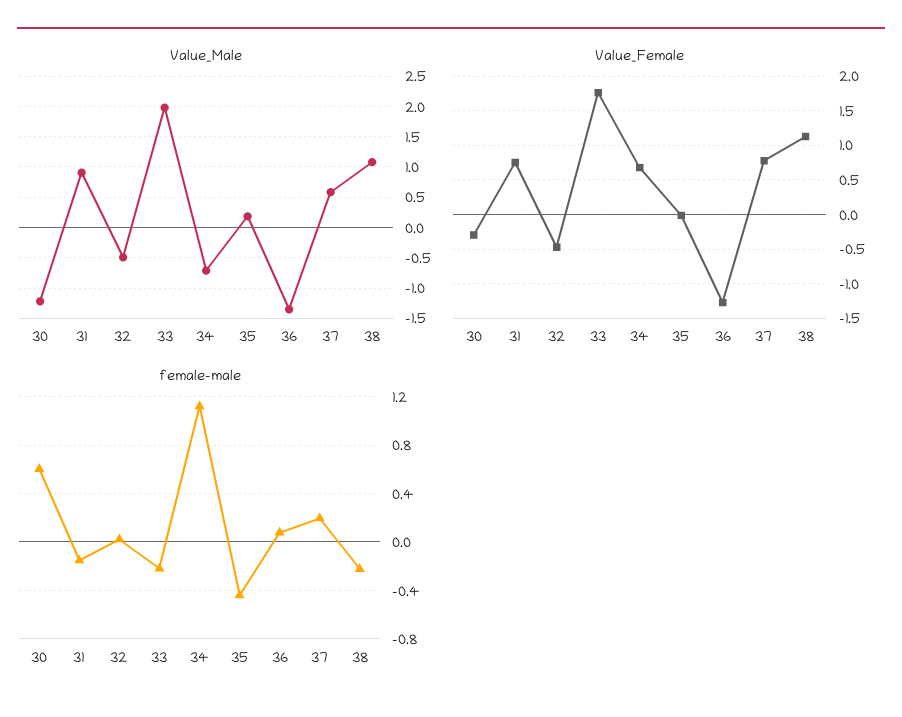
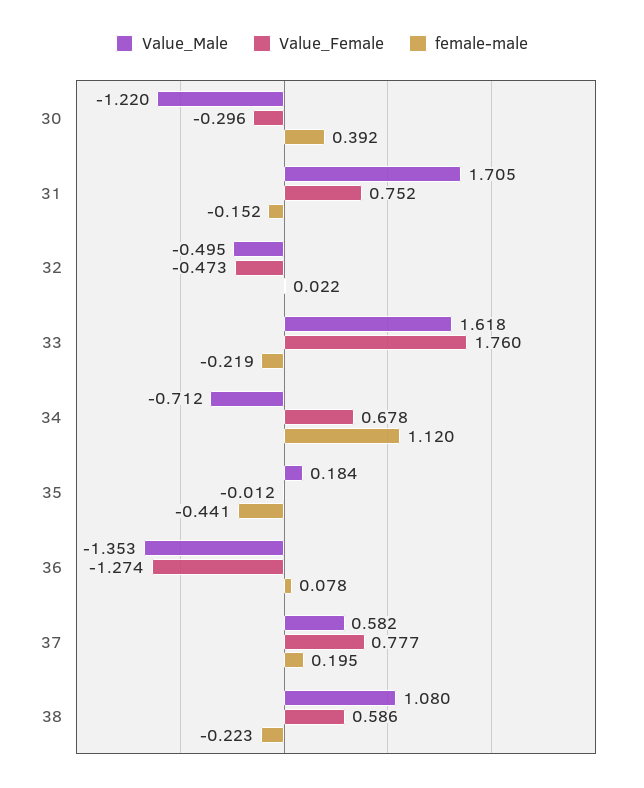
  {
    "Value_Male": {
      "30": -1.22,
-     "31": 0.9,
+     "31": 1.705,
      "32": -0.495,
-     "33": 2,
+     "33": 1.618,
      "34": -0.712,
      "35": 0.184,
      "36": -1.353,
      "37": 0.582,
      "38": 1.08
    },
    "Value_Female": {
      "30": -0.296,
      "31": 0.752,
      "32": -0.473,
      "33": 1.76,
      "34": 0.678,
      "35": -0.012,
      "36": -1.274,
      "37": 0.777,
-     "38": 1.1
+     "38": 0.586
    },
    "female-male": {
-     "30": 0.6,
+     "30": 0.392,
      "31": -0.152,
      "32": 0.022,
      "33": -0.219,
      "34": 1.12,
      "35": -0.441,
      "36": 0.078,
      "37": 0.195,
      "38": -0.223
    }
  }

